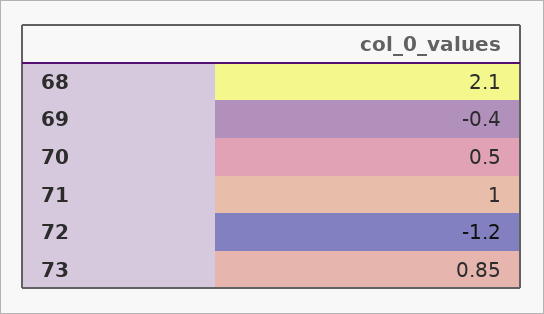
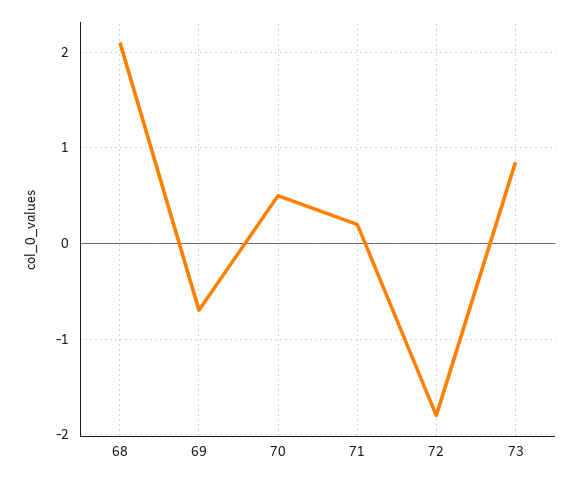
  {
    "68": 2.1,
-   "69": -0.4,
+   "69": -0.7,
    "70": 0.5,
-   "71": 1,
+   "71": 0.2,
-   "72": -1.2,
+   "72": -1.8,
    "73": 0.85
  }

